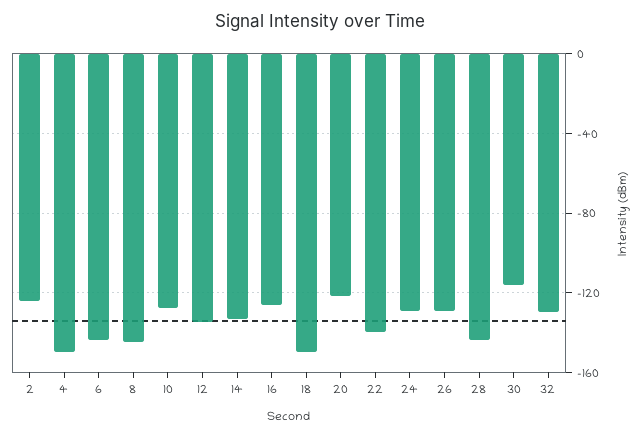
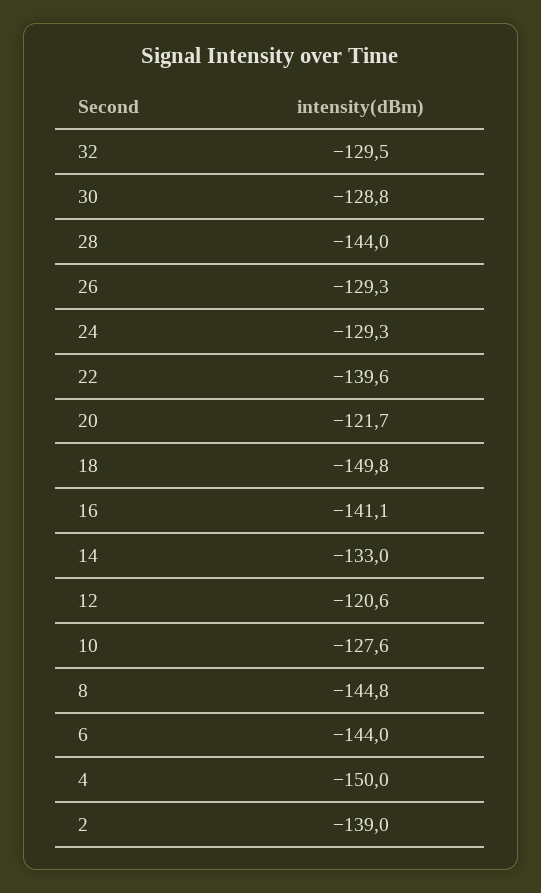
  {
-   "2": -125,
+   "2": -139,
    "4": -150,
    "6": -144,
    "8": -144.8,
    "10": -127.6,
-   "12": -135,
+   "12": -120.6,
    "14": -133,
-   "16": -125,
+   "16": -141.1,
    "18": -149.8,
    "20": -121.7,
    "22": -139.6,
    "24": -129.3,
    "26": -129.3,
    "28": -144,
-   "30": -115,
+   "30": -128.8,
    "32": -129.5
  }

